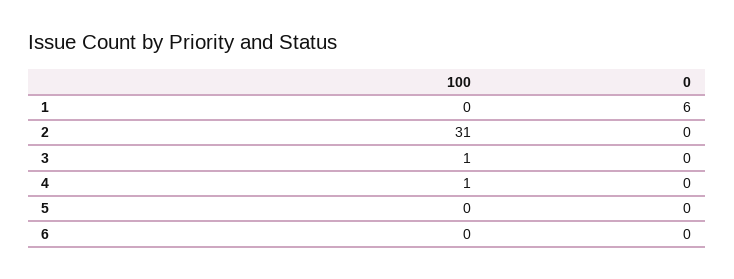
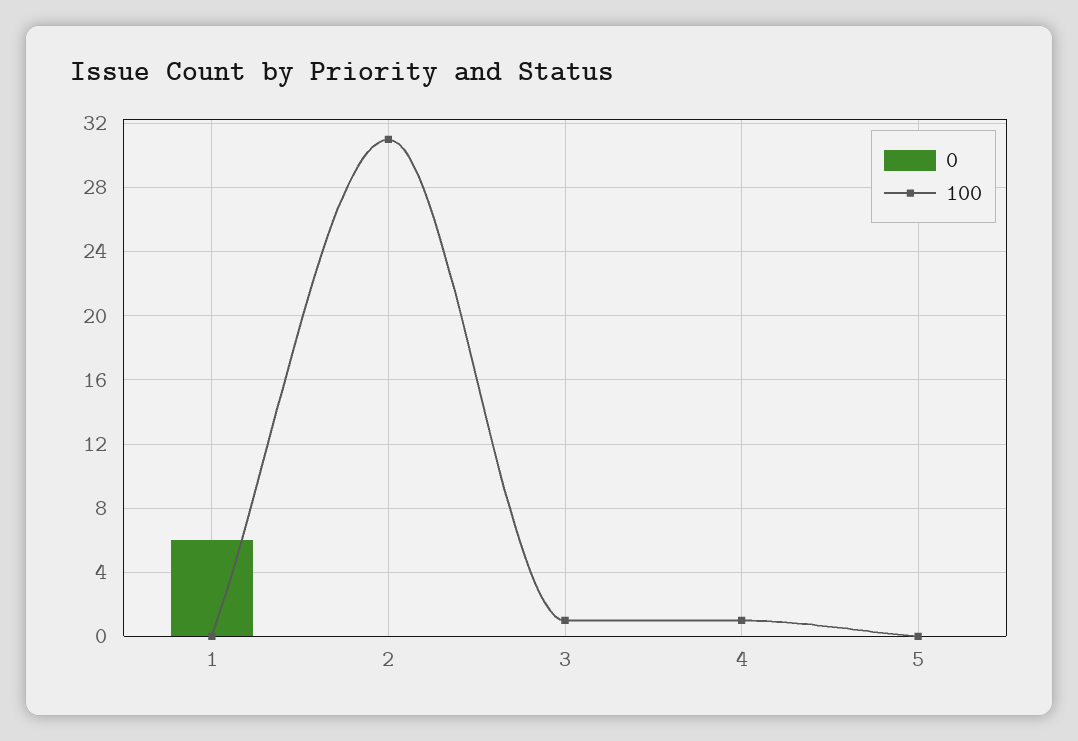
  {
    "100": {
      "1": 0,
      "2": 31,
      "3": 1,
      "4": 1,
-     "5": 0,
+     "5": 0
-     "6": 0
    },
    "0": {
      "1": 6,
      "2": 0,
      "3": 0,
      "4": 0,
-     "5": 0,
+     "5": 0
-     "6": 0
    }
  }

